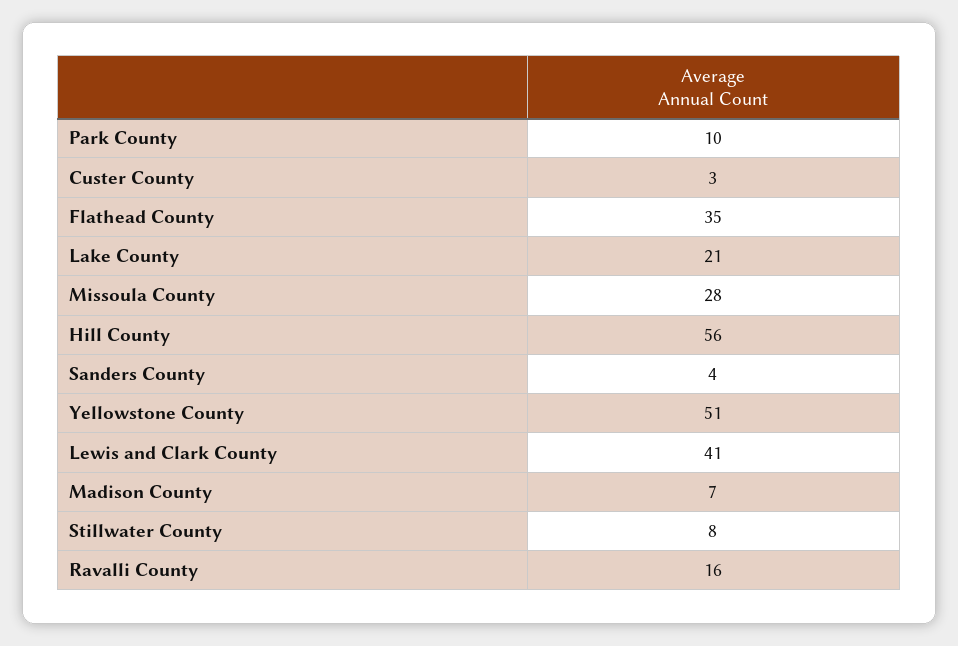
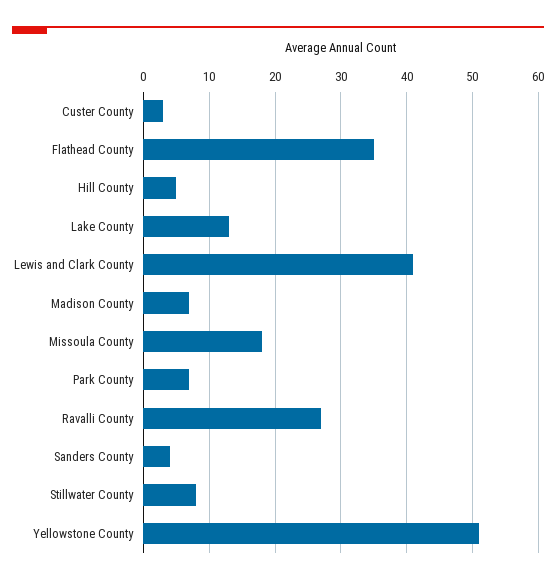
  {
-   "Park County": 10,
+   "Park County": 7,
    "Custer County": 3,
    "Flathead County": 35,
-   "Lake County": 21,
+   "Lake County": 13,
-   "Missoula County": 28,
+   "Missoula County": 18,
-   "Hill County": 56,
+   "Hill County": 5,
    "Sanders County": 4,
    "Yellowstone County": 51,
    "Lewis and Clark County": 41,
    "Madison County": 7,
    "Stillwater County": 8,
-   "Ravalli County": 16
+   "Ravalli County": 27
  }

